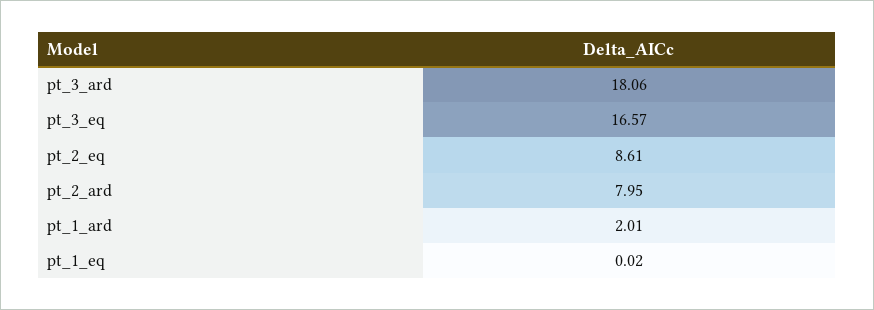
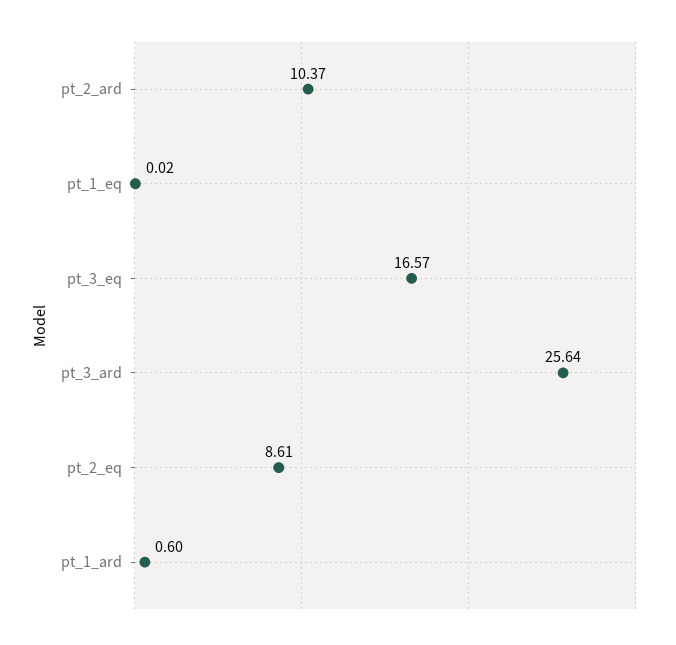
  {
-   "pt_3_ard": 18.06,
+   "pt_3_ard": 25.64,
    "pt_3_eq": 16.57,
    "pt_2_eq": 8.61,
-   "pt_2_ard": 7.95,
+   "pt_2_ard": 10.37,
-   "pt_1_ard": 2.01,
+   "pt_1_ard": 0.6,
    "pt_1_eq": 0.02
  }

